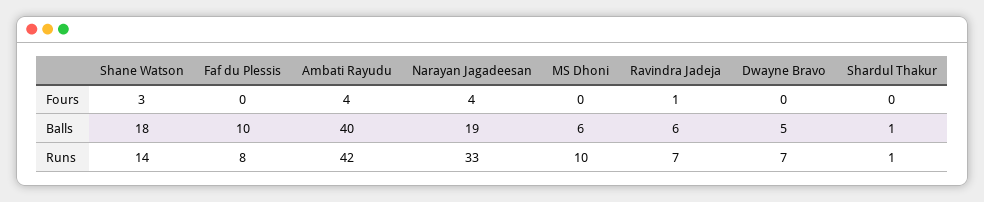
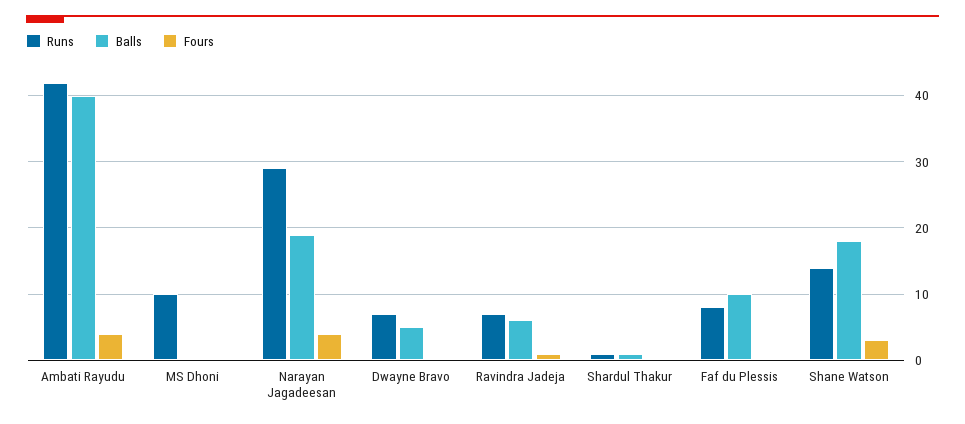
  {
    "Fours": {
      "Shane Watson": 3,
      "Faf du Plessis": 0,
      "Ambati Rayudu": 4,
      "Narayan Jagadeesan": 4,
      "MS Dhoni": 0,
      "Ravindra Jadeja": 1,
      "Dwayne Bravo": 0,
      "Shardul Thakur": 0
    },
    "Balls": {
      "Shane Watson": 18,
      "Faf du Plessis": 10,
      "Ambati Rayudu": 40,
      "Narayan Jagadeesan": 19,
-     "MS Dhoni": 6,
+     "MS Dhoni": 0,
      "Ravindra Jadeja": 6,
      "Dwayne Bravo": 5,
      "Shardul Thakur": 1
    },
    "Runs": {
      "Shane Watson": 14,
      "Faf du Plessis": 8,
      "Ambati Rayudu": 42,
-     "Narayan Jagadeesan": 33,
+     "Narayan Jagadeesan": 29,
      "MS Dhoni": 10,
      "Ravindra Jadeja": 7,
      "Dwayne Bravo": 7,
      "Shardul Thakur": 1
    }
  }

